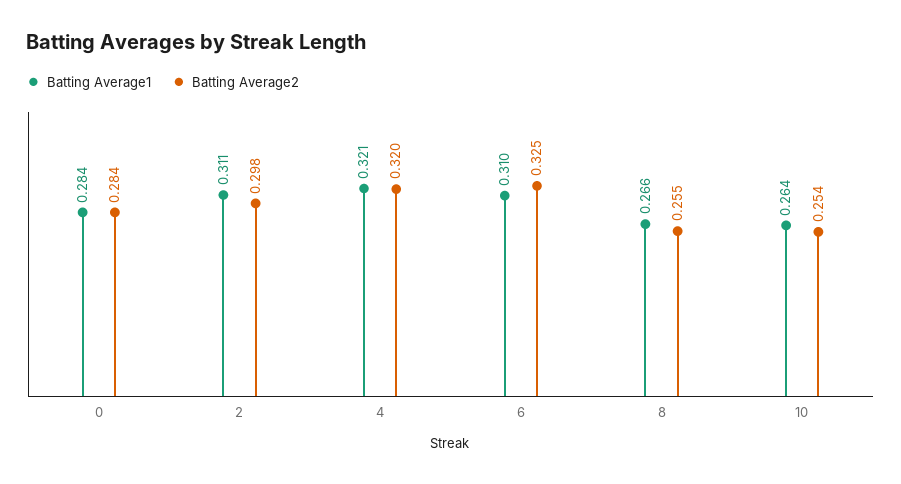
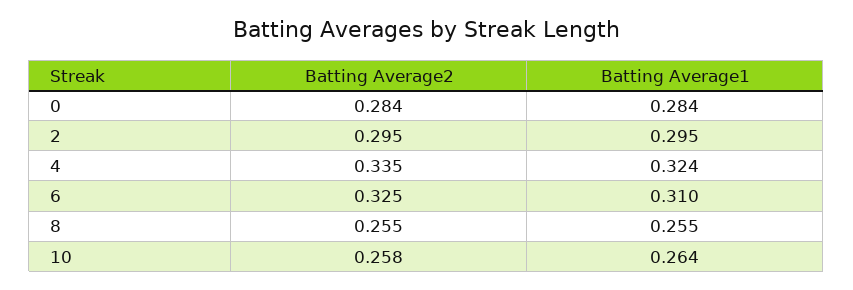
  {
    "Batting Average1": {
      "0": 0.284,
-     "2": 0.311,
+     "2": 0.295,
-     "4": 0.321,
+     "4": 0.324,
      "6": 0.31,
-     "8": 0.266,
+     "8": 0.255,
      "10": 0.264
    },
    "Batting Average2": {
      "0": 0.284,
-     "2": 0.298,
+     "2": 0.295,
-     "4": 0.32,
+     "4": 0.335,
      "6": 0.325,
      "8": 0.255,
-     "10": 0.254
+     "10": 0.258
    }
  }

